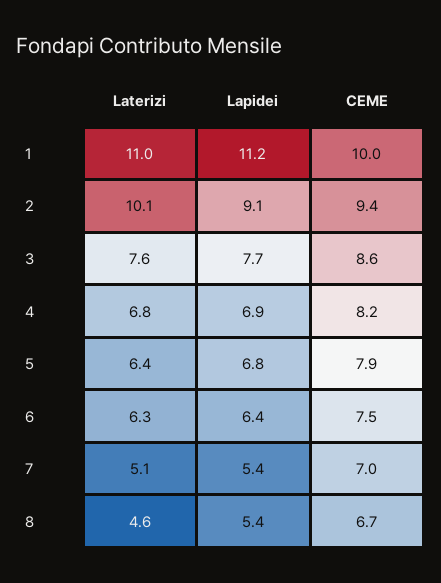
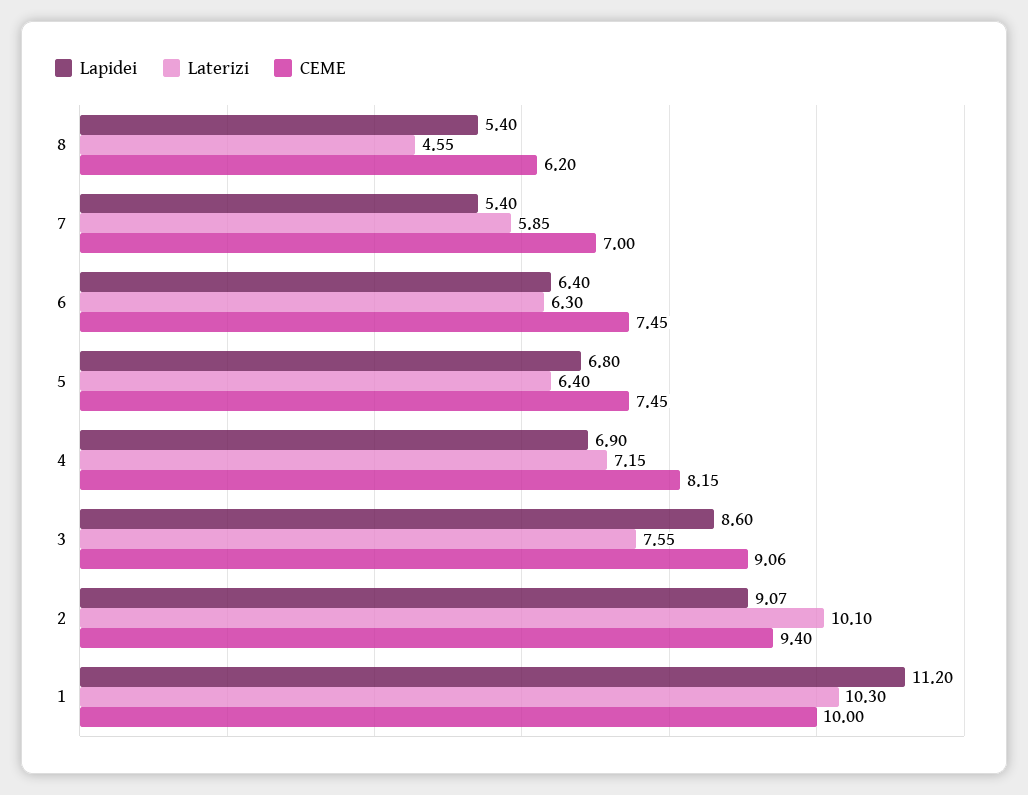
  {
    "Laterizi": {
-     "1": 11,
+     "1": 10.3,
      "2": 10.1,
      "3": 7.55,
-     "4": 6.8,
+     "4": 7.15,
      "5": 6.4,
      "6": 6.3,
-     "7": 5.1,
+     "7": 5.85,
      "8": 4.55
    },
    "Lapidei": {
      "1": 11.2,
      "2": 9.07,
-     "3": 7.7,
+     "3": 8.6,
      "4": 6.9,
      "5": 6.8,
      "6": 6.4,
      "7": 5.4,
      "8": 5.4
    },
    "CEME": {
      "1": 10,
      "2": 9.4,
-     "3": 8.6,
+     "3": 9.06,
      "4": 8.15,
-     "5": 7.9,
+     "5": 7.45,
      "6": 7.45,
      "7": 7,
-     "8": 6.7
+     "8": 6.2
    }
  }

